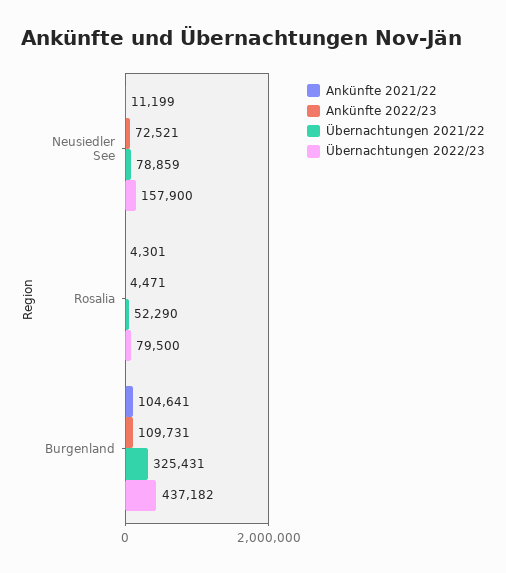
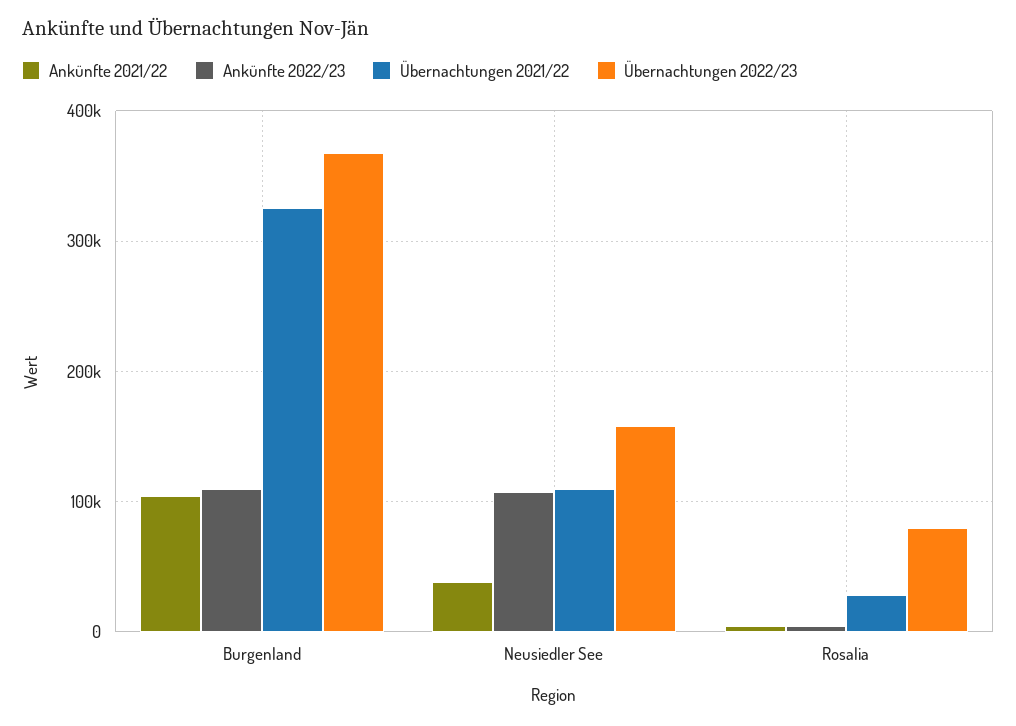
  {
    "Ankünfte 2021/22": {
-     "Neusiedler See": 11199,
+     "Neusiedler See": 40000,
      "Rosalia": 4301,
      "Burgenland": 104641
    },
    "Ankünfte 2022/23": {
-     "Neusiedler See": 72521,
+     "Neusiedler See": 110000,
      "Rosalia": 4471,
      "Burgenland": 109731
    },
    "Übernachtungen 2021/22": {
-     "Neusiedler See": 78859,
+     "Neusiedler See": 110000,
-     "Rosalia": 52290,
+     "Rosalia": 30000,
      "Burgenland": 325431
    },
    "Übernachtungen 2022/23": {
      "Neusiedler See": 157900,
      "Rosalia": 79500,
-     "Burgenland": 437182
+     "Burgenland": 370000
    }
  }

